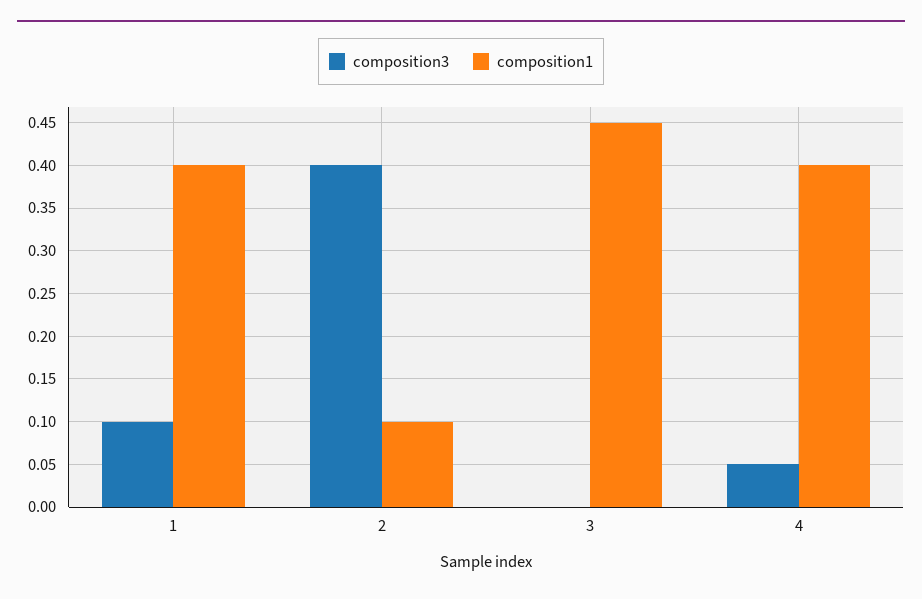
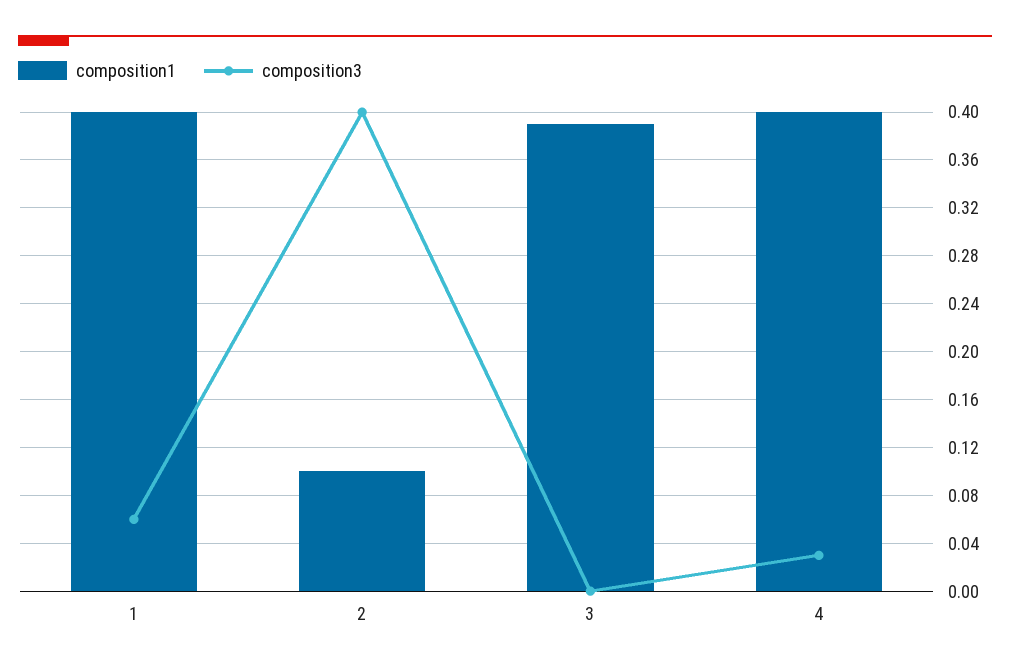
  {
    "composition3": {
-     "1": 0.1,
+     "1": 0.06,
      "2": 0.4,
      "3": 0,
-     "4": 0.05
+     "4": 0.03
    },
    "composition1": {
      "1": 0.4,
      "2": 0.1,
-     "3": 0.45,
+     "3": 0.39,
      "4": 0.4
    }
  }

